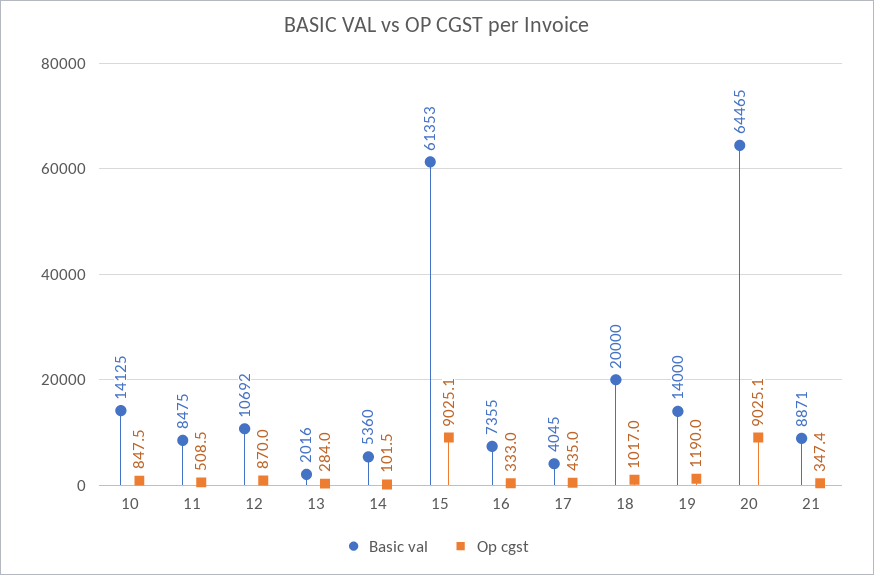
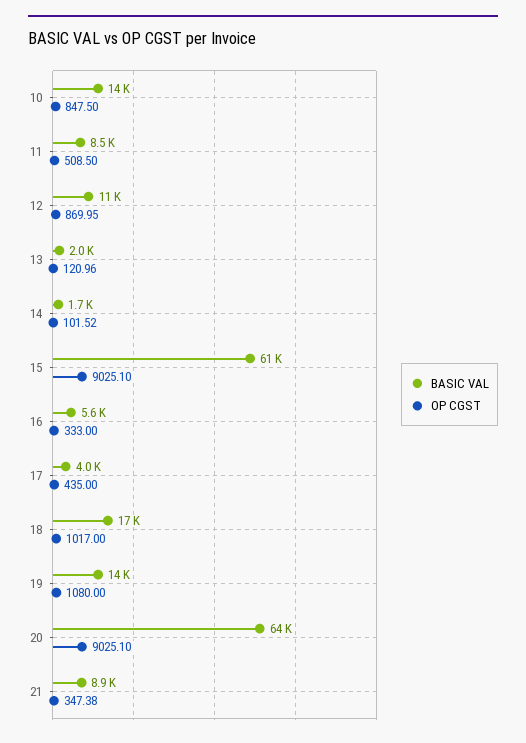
  {
    "Basic val": {
      "10": 14125,
      "11": 8475,
      "12": 10692,
      "13": 2016,
-     "14": 5360,
+     "14": 1700,
      "15": 61353,
-     "16": 7355,
+     "16": 5600,
      "17": 4045,
-     "18": 20000,
+     "18": 17000,
      "19": 14000,
      "20": 64465,
      "21": 8871
    },
    "Op cgst": {
      "10": 847.5,
      "11": 508.5,
      "12": 869.95,
-     "13": 284,
+     "13": 120.96,
      "14": 101.52,
      "15": 9025.1,
      "16": 333,
      "17": 435,
      "18": 1017,
-     "19": 1190,
+     "19": 1080,
      "20": 9025.1,
      "21": 347.38
    }
  }

